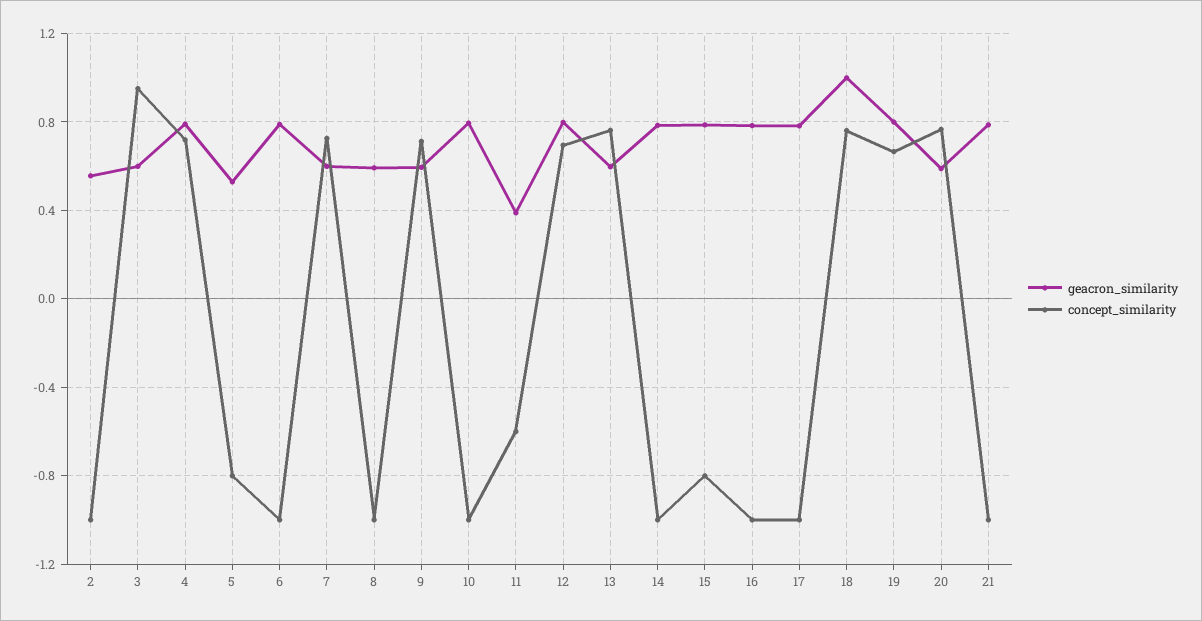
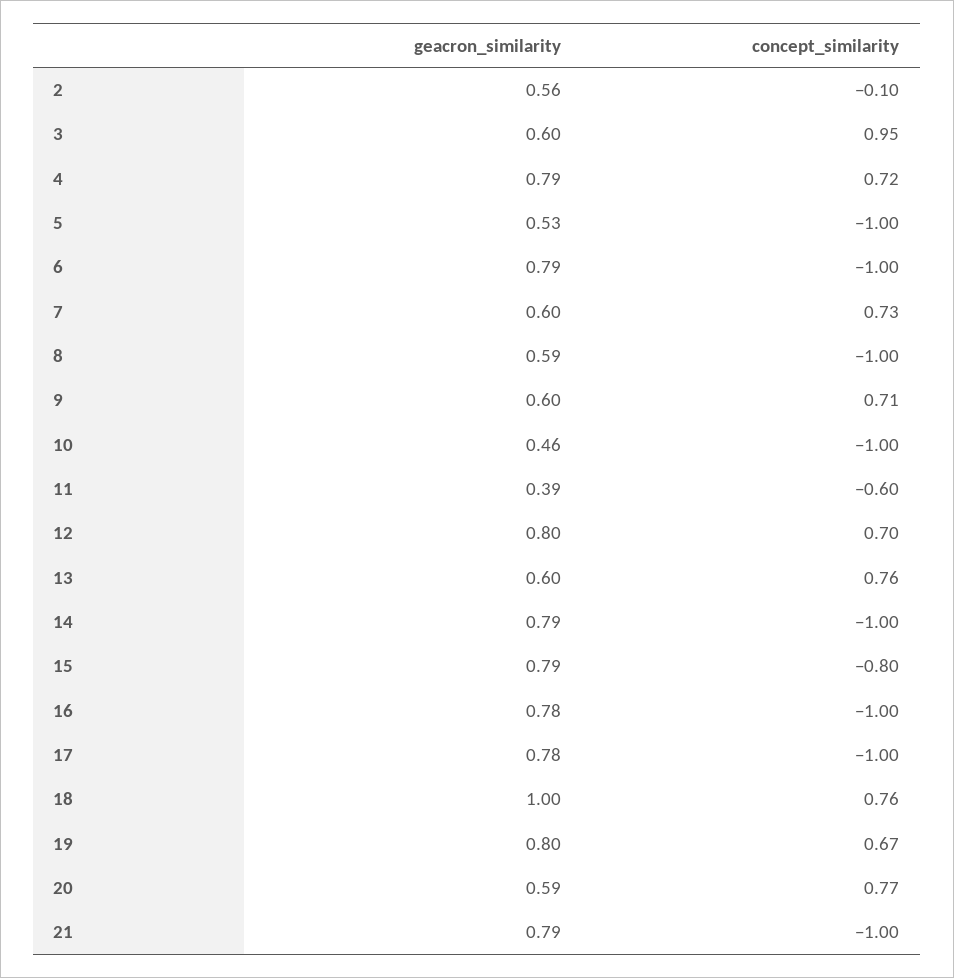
  {
    "geacron_similarity": {
      "2": 0.56,
      "3": 0.6,
      "4": 0.79,
      "5": 0.53,
      "6": 0.79,
      "7": 0.6,
      "8": 0.59,
      "9": 0.6,
-     "10": 0.8,
+     "10": 0.46,
      "11": 0.39,
      "12": 0.8,
      "13": 0.6,
      "14": 0.79,
      "15": 0.79,
      "16": 0.78,
      "17": 0.78,
      "18": 1,
      "19": 0.8,
      "20": 0.59,
      "21": 0.79
    },
    "concept_similarity": {
-     "2": -1,
+     "2": -0.1,
      "3": 0.95,
      "4": 0.72,
-     "5": -0.8,
+     "5": -1,
      "6": -1,
      "7": 0.73,
      "8": -1,
      "9": 0.71,
      "10": -1,
      "11": -0.6,
      "12": 0.7,
      "13": 0.76,
      "14": -1,
      "15": -0.8,
      "16": -1,
      "17": -1,
      "18": 0.76,
      "19": 0.67,
      "20": 0.77,
      "21": -1
    }
  }

